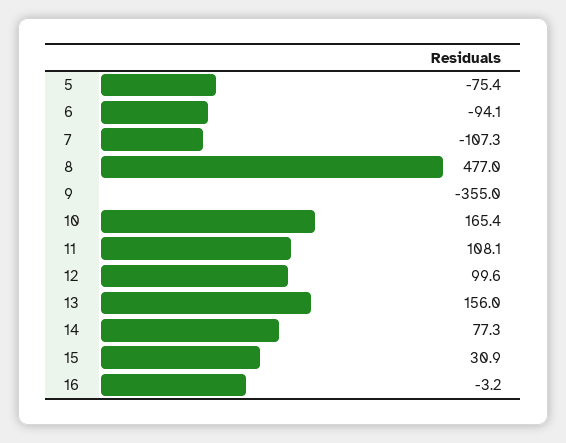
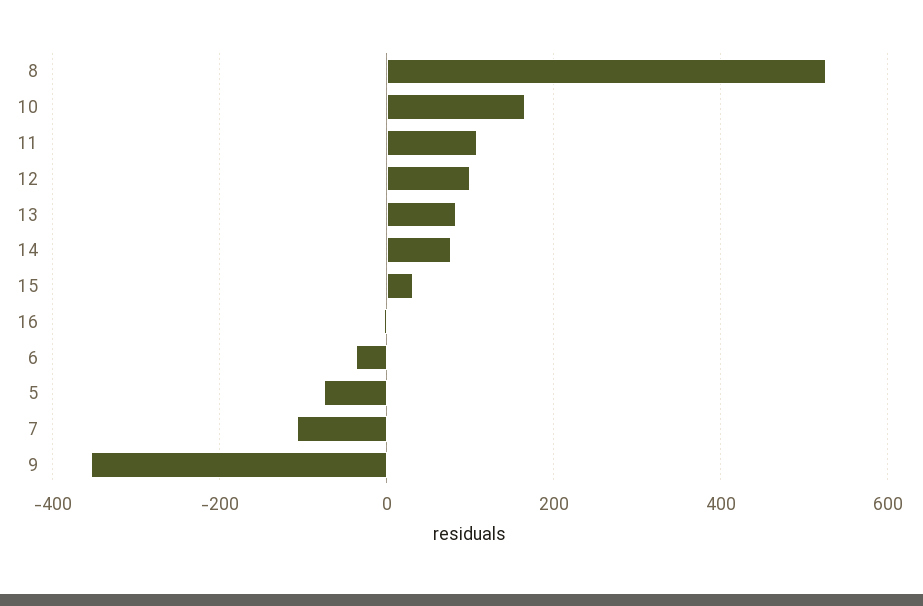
  {
    "5": -75.4,
-   "6": -94.1,
+   "6": -40,
    "7": -107.3,
-   "8": 477,
+   "8": 520,
    "9": -355,
    "10": 165.4,
    "11": 108.1,
    "12": 99.6,
-   "13": 156,
+   "13": 80,
    "14": 77.3,
    "15": 30.9,
    "16": -3.2
  }

